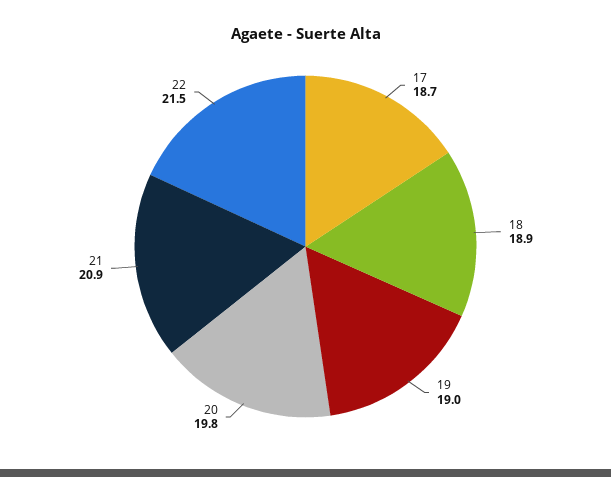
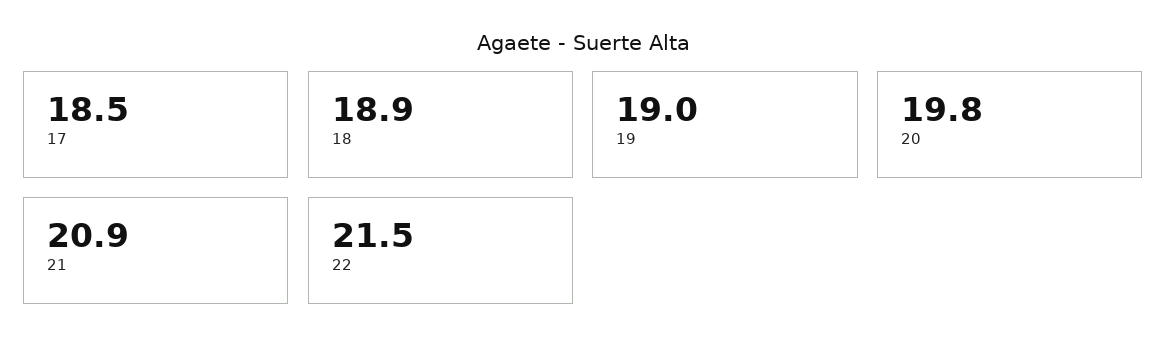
  {
-   "17": 18.7,
+   "17": 18.5,
    "18": 18.9,
    "19": 19,
    "20": 19.8,
    "21": 20.9,
    "22": 21.5
  }

